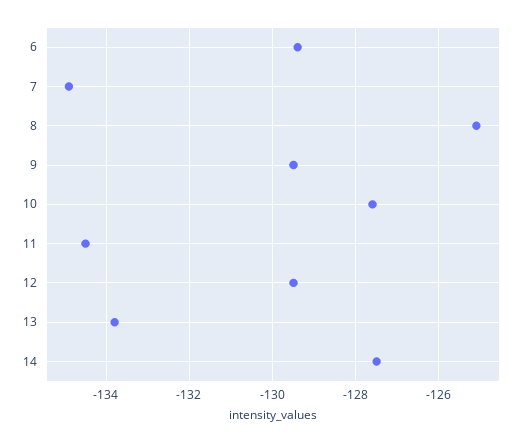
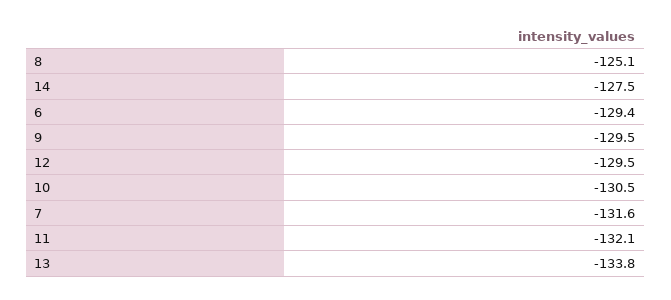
  {
    "6": -129.4,
-   "7": -135,
+   "7": -131.6,
    "8": -125.1,
    "9": -129.5,
-   "10": -127.5,
+   "10": -130.5,
-   "11": -134.5,
+   "11": -132.1,
    "12": -129.5,
    "13": -133.8,
    "14": -127.5
  }

